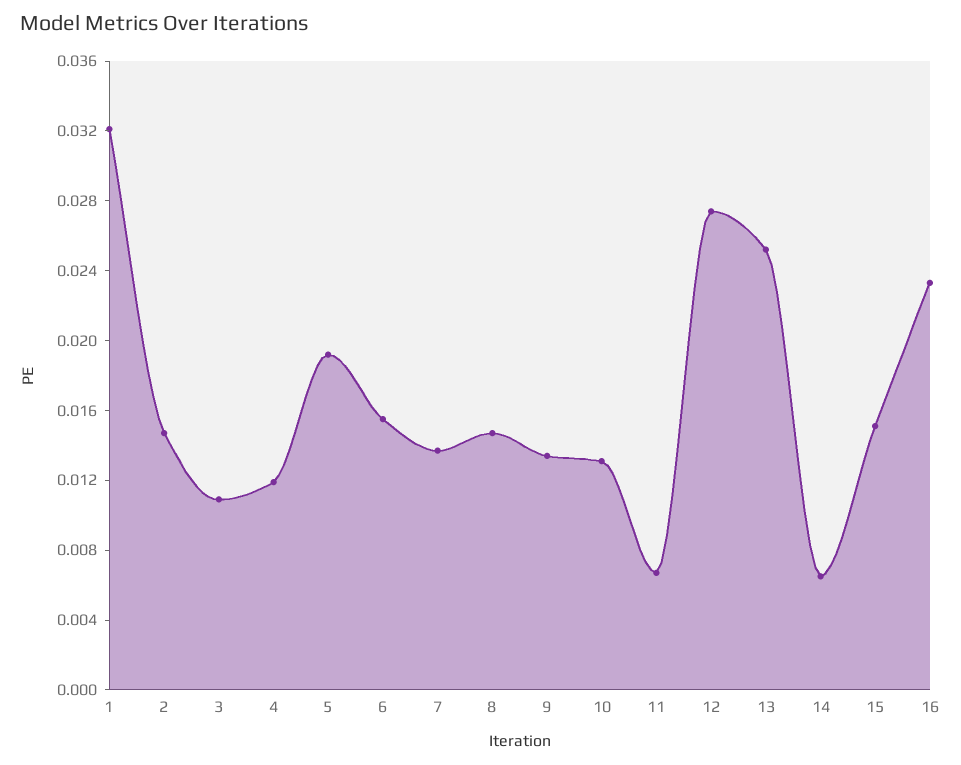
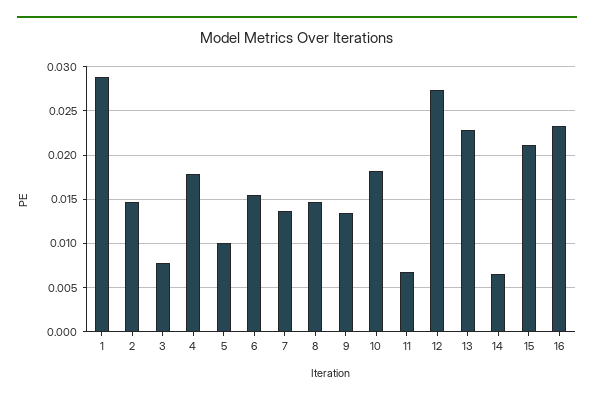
  {
-   "1": 0.032,
+   "1": 0.029,
    "2": 0.015,
-   "3": 0.011,
+   "3": 0.008,
-   "4": 0.012,
+   "4": 0.018,
-   "5": 0.019,
+   "5": 0.01,
    "6": 0.016,
    "7": 0.014,
    "8": 0.015,
    "9": 0.013,
-   "10": 0.013,
+   "10": 0.018,
    "11": 0.007,
    "12": 0.027,
-   "13": 0.025,
+   "13": 0.023,
    "14": 0.007,
-   "15": 0.015,
+   "15": 0.021,
    "16": 0.023
  }

